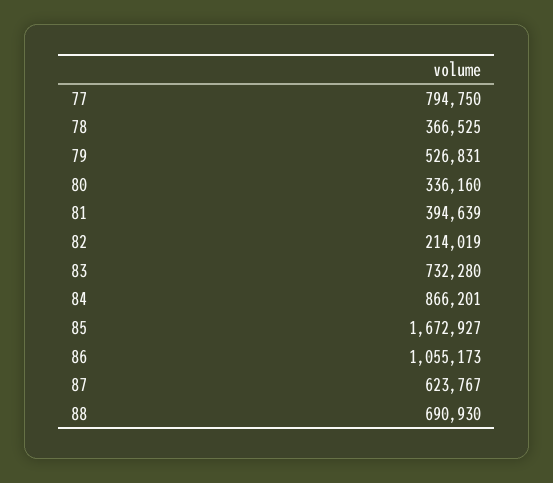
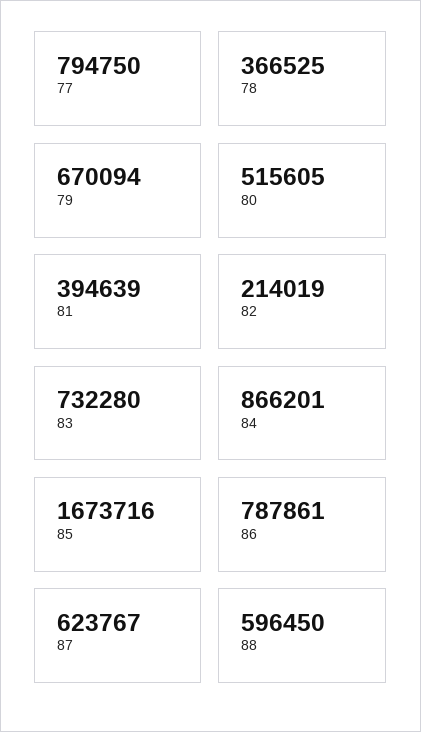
  {
    "77": 794750,
    "78": 366525,
-   "79": 526831,
+   "79": 670094,
-   "80": 336160,
+   "80": 515605,
    "81": 394639,
    "82": 214019,
    "83": 732280,
    "84": 866201,
-   "85": 1672927,
+   "85": 1673716,
-   "86": 1055173,
+   "86": 787861,
    "87": 623767,
-   "88": 690930
+   "88": 596450
  }

